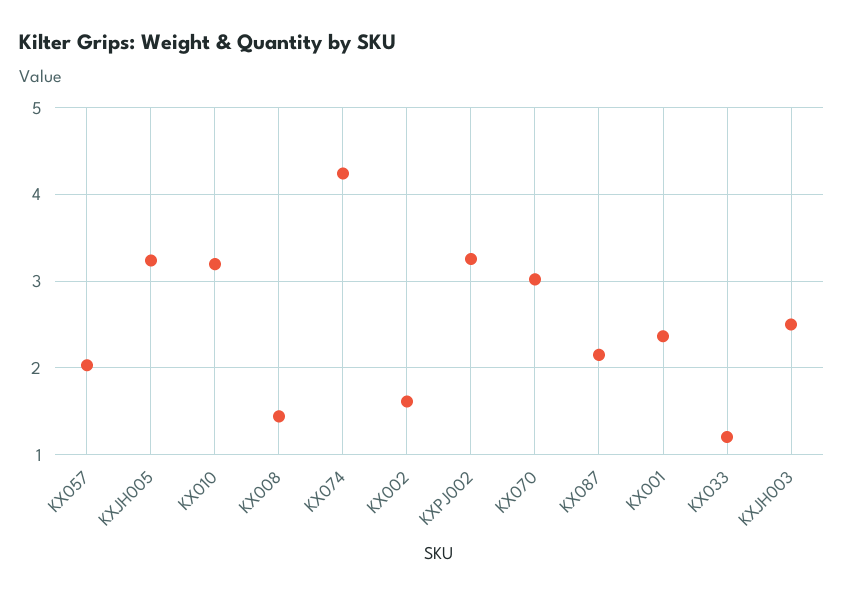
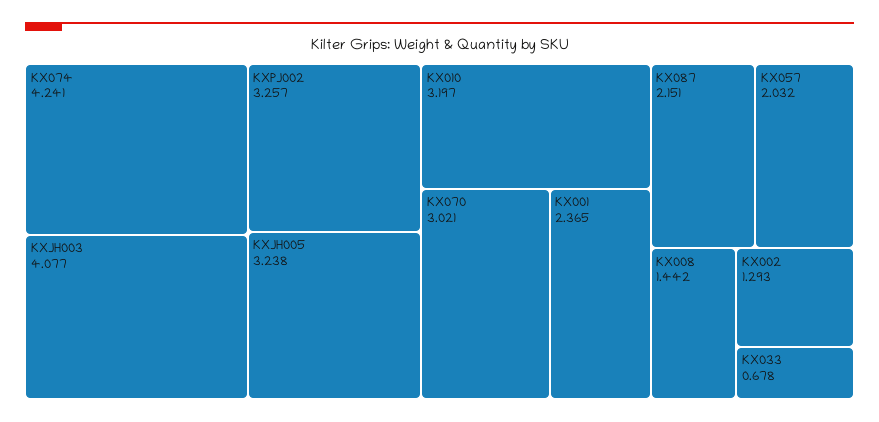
  {
    "KX057": 2.032,
    "KXJH005": 3.238,
    "KX010": 3.197,
    "KX008": 1.442,
    "KX074": 4.241,
-   "KX002": 1.6,
+   "KX002": 1.293,
    "KXPJ002": 3.257,
    "KX070": 3.021,
    "KX087": 2.151,
    "KX001": 2.365,
-   "KX033": 1.2,
+   "KX033": 0.678,
-   "KXJH003": 2.5
+   "KXJH003": 4.077
  }

